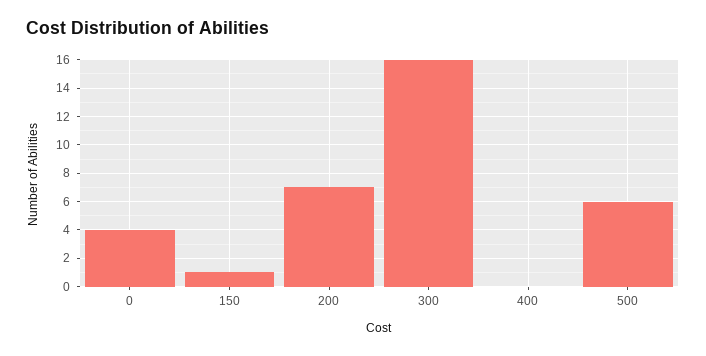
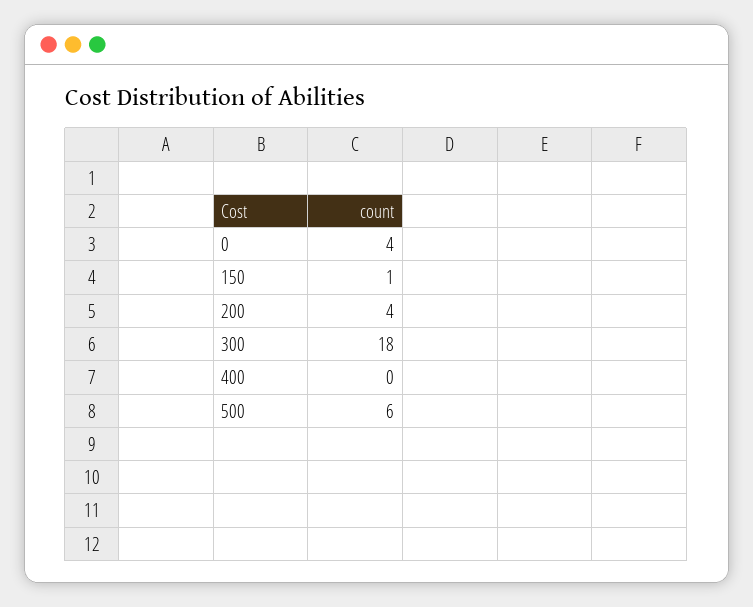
  {
    "0": 4,
    "150": 1,
-   "200": 7,
+   "200": 4,
-   "300": 16,
+   "300": 18,
    "400": 0,
    "500": 6
  }

